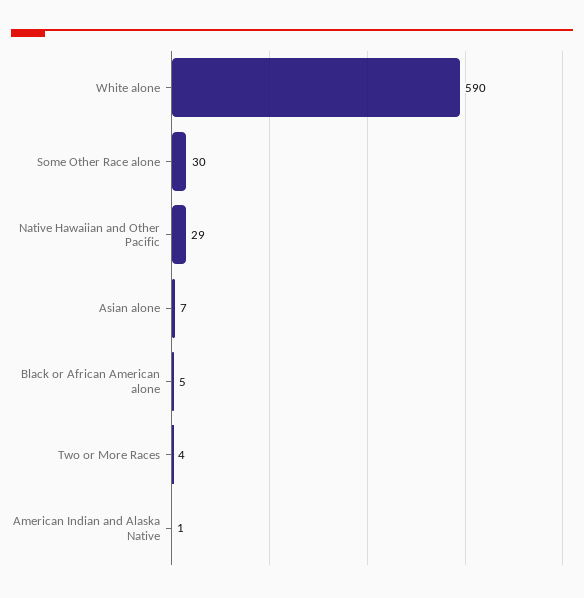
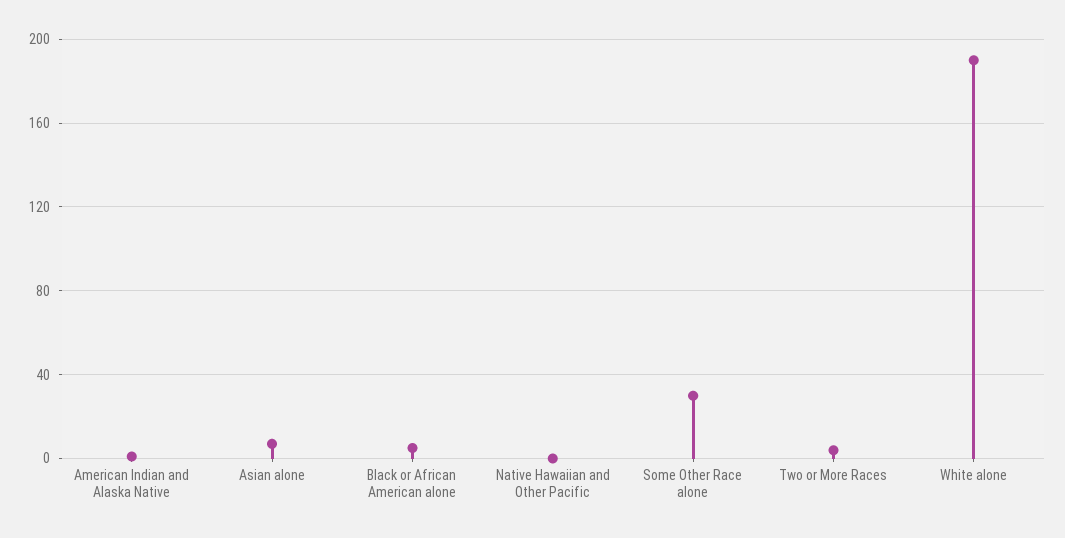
  {
-   "White alone": 590,
+   "White alone": 190,
    "Some Other Race alone": 30,
-   "Native Hawaiian and Other Pacific": 29,
+   "Native Hawaiian and Other Pacific": 0,
    "Asian alone": 7,
    "Black or African American alone": 5,
    "Two or More Races": 4,
    "American Indian and Alaska Native": 1
  }

